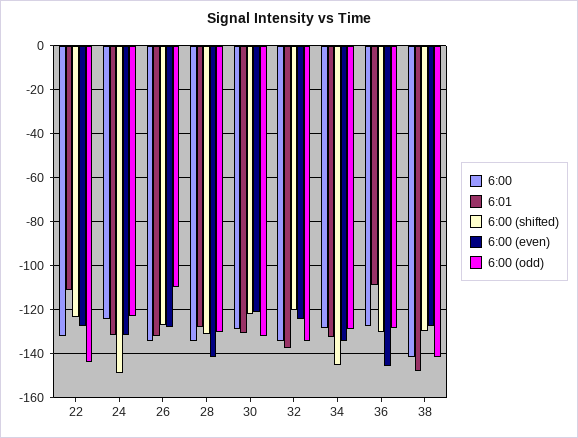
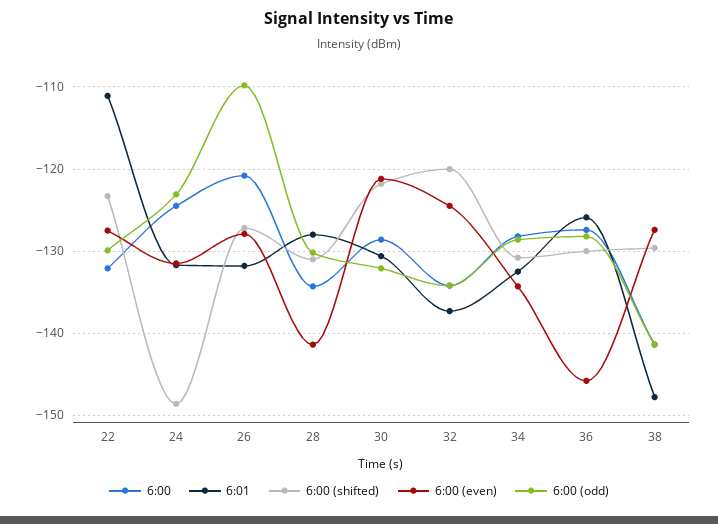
  {
    "6:00": {
      "22": -132,
      "24": -125,
-     "26": -135,
+     "26": -121,
      "28": -134,
      "30": -129,
      "32": -134,
      "34": -128,
      "36": -127,
      "38": -141
    },
    "6:01": {
      "22": -111,
      "24": -132,
      "26": -132,
      "28": -128,
      "30": -131,
      "32": -137,
      "34": -133,
-     "36": -110,
+     "36": -126,
      "38": -148
    },
    "6:00 (shifted)": {
      "22": -123,
      "24": -149,
      "26": -127,
      "28": -131,
      "30": -122,
      "32": -120,
-     "34": -145,
+     "34": -131,
      "36": -130,
      "38": -130
    },
    "6:00 (even)": {
      "22": -128,
      "24": -132,
      "26": -128,
      "28": -141,
      "30": -121,
      "32": -125,
      "34": -134,
      "36": -146,
      "38": -127
    },
    "6:00 (odd)": {
-     "22": -145,
+     "22": -130,
      "24": -123,
      "26": -110,
      "28": -130,
      "30": -132,
      "32": -134,
      "34": -129,
      "36": -128,
      "38": -141
    }
  }

